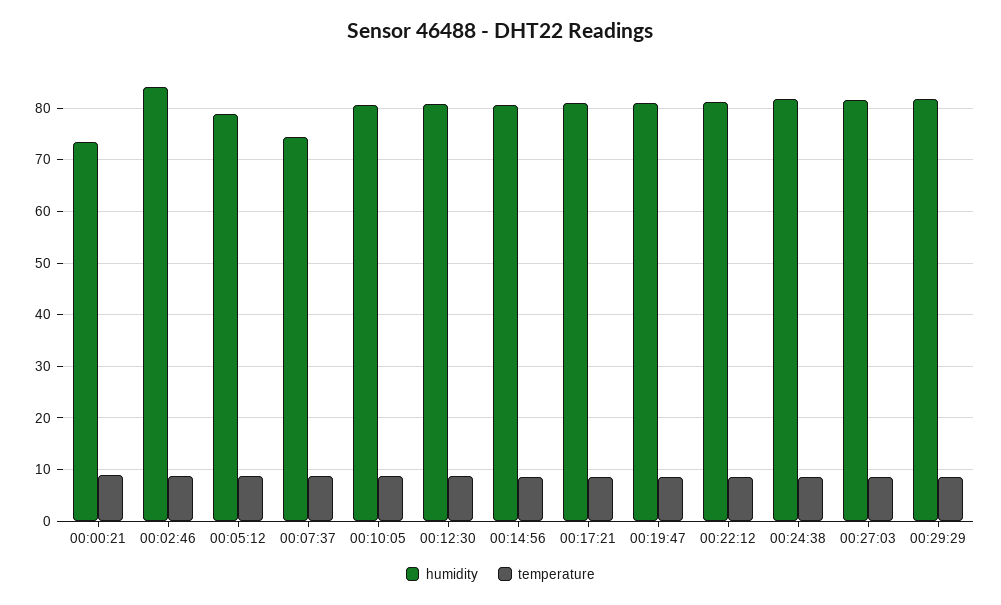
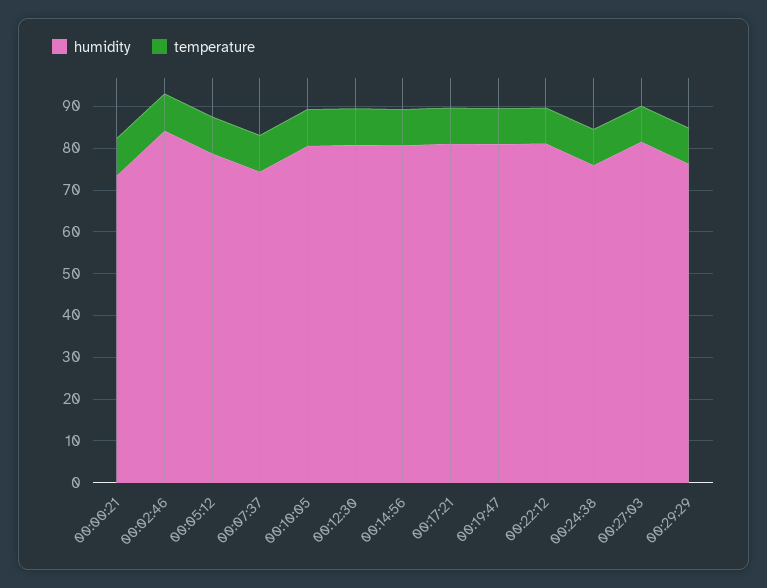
  {
    "humidity": {
      "00:00:21": 74,
      "00:02:46": 84,
      "00:05:12": 78,
      "00:07:37": 74,
      "00:10:05": 80,
      "00:12:30": 80,
      "00:14:56": 80,
      "00:17:21": 82,
      "00:19:47": 82,
      "00:22:12": 82,
-     "00:24:38": 82,
+     "00:24:38": 76,
      "00:27:03": 82,
-     "00:29:29": 82
+     "00:29:29": 76
    },
    "temperature": {
      "00:00:21": 8,
      "00:02:46": 8,
      "00:05:12": 8,
      "00:07:37": 8,
      "00:10:05": 8,
      "00:12:30": 8,
      "00:14:56": 8,
      "00:17:21": 8,
      "00:19:47": 8,
      "00:22:12": 8,
      "00:24:38": 8,
      "00:27:03": 8,
      "00:29:29": 8
    }
  }

